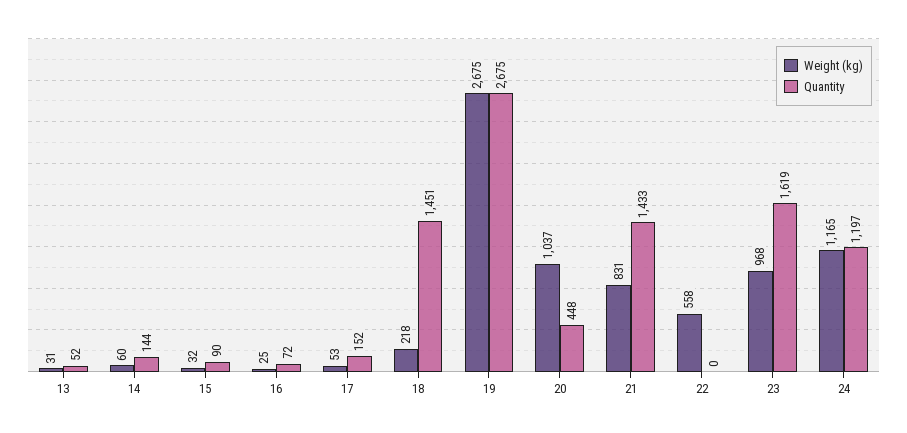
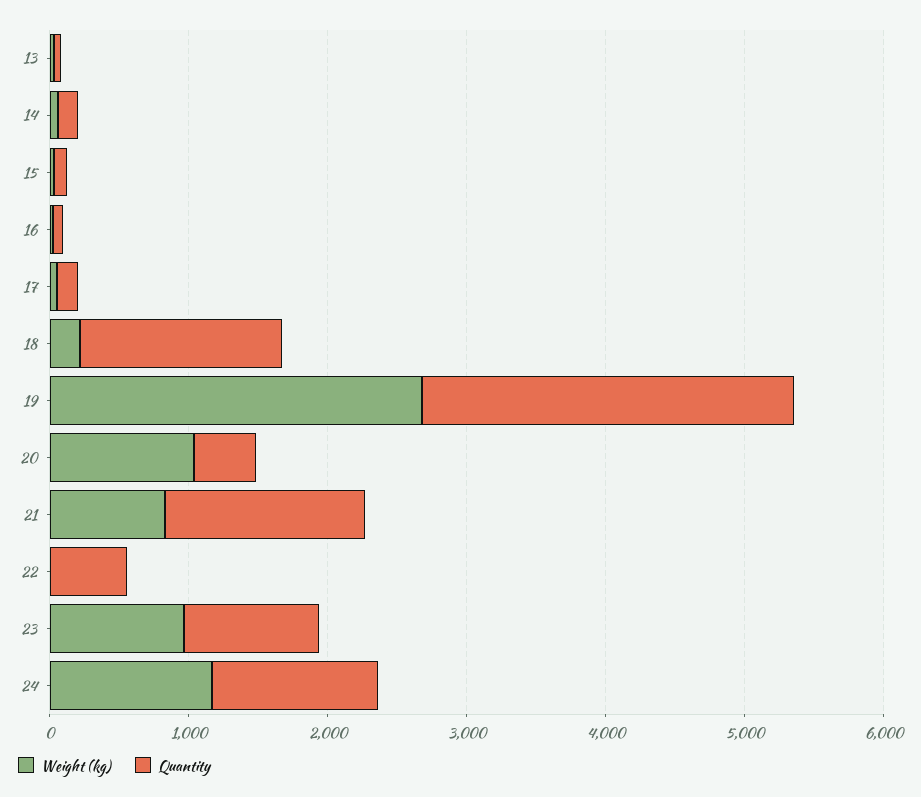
  {
    "Weight (kg)": {
      "13": 31,
      "14": 60,
      "15": 32,
      "16": 25,
      "17": 53,
      "18": 218,
      "19": 2675,
      "20": 1037,
      "21": 831,
-     "22": 558,
+     "22": 0,
      "23": 968,
      "24": 1165
    },
    "Quantity": {
      "13": 52,
      "14": 144,
      "15": 90,
      "16": 72,
      "17": 152,
      "18": 1451,
      "19": 2675,
      "20": 448,
      "21": 1433,
-     "22": 0,
+     "22": 600,
-     "23": 1619,
+     "23": 1000,
      "24": 1197
    }
  }

